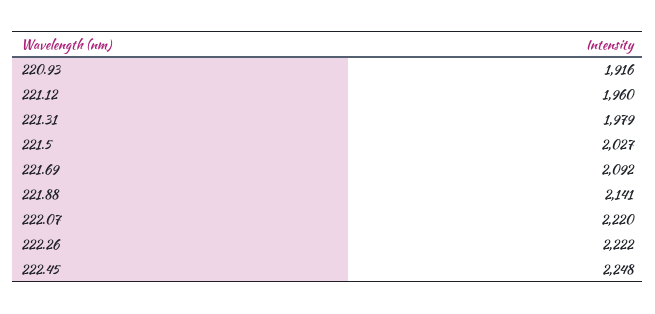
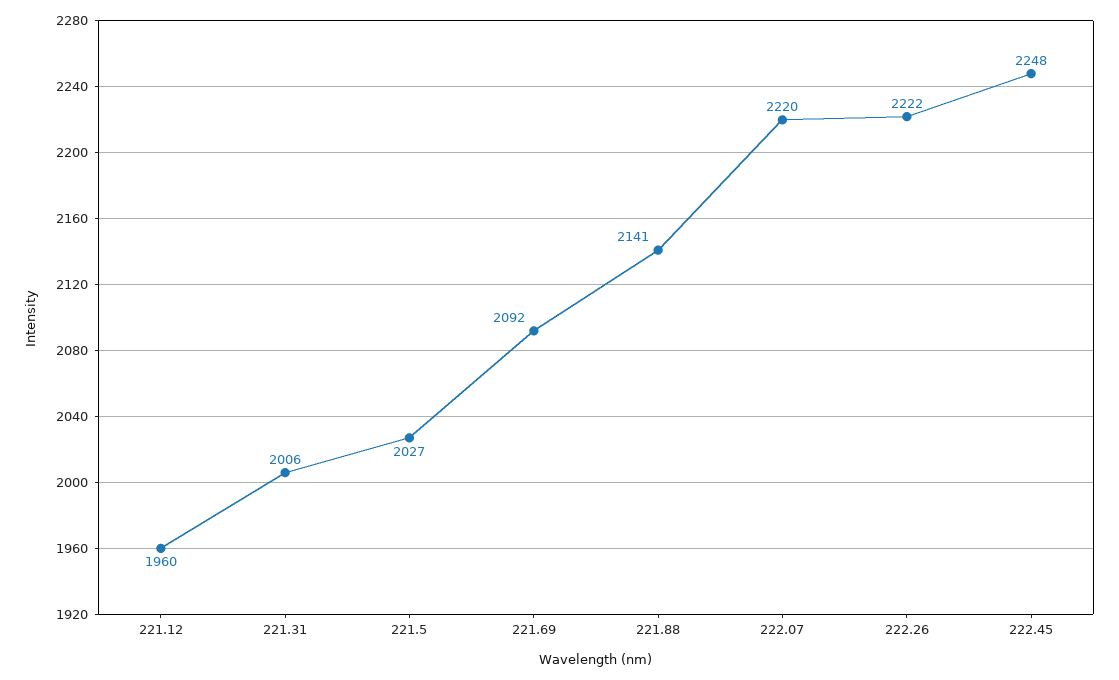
  {
-   "220.93": 1916,
    "221.12": 1960,
-   "221.31": 1979,
+   "221.31": 2006,
    "221.5": 2027,
    "221.69": 2092,
    "221.88": 2141,
    "222.07": 2220,
    "222.26": 2222,
    "222.45": 2248
  }

